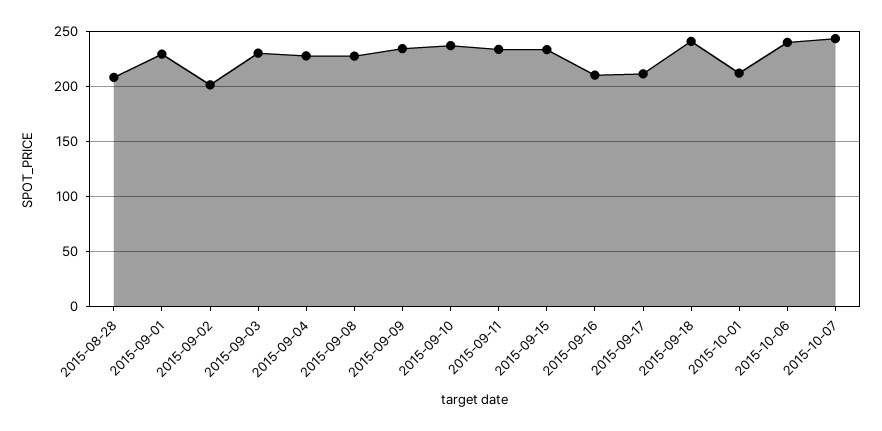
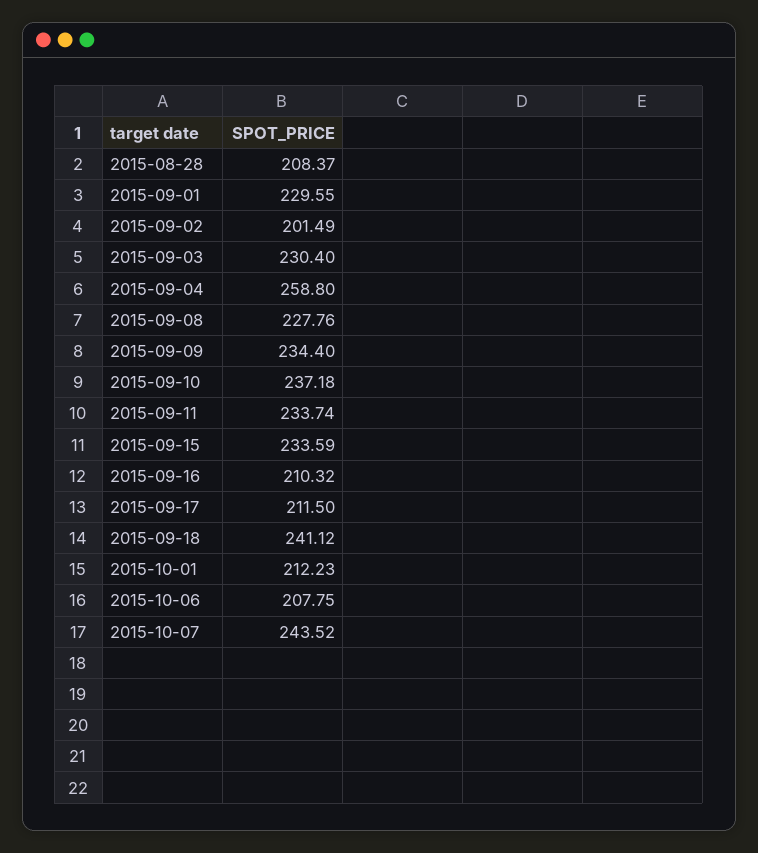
  {
    "2015-08-28": 208.37,
    "2015-09-01": 229.55,
    "2015-09-02": 201.49,
    "2015-09-03": 230.4,
-   "2015-09-04": 230,
+   "2015-09-04": 258.8,
    "2015-09-08": 227.76,
    "2015-09-09": 234.4,
    "2015-09-10": 237.18,
    "2015-09-11": 233.74,
    "2015-09-15": 233.59,
    "2015-09-16": 210.32,
    "2015-09-17": 211.5,
    "2015-09-18": 241.12,
    "2015-10-01": 212.23,
-   "2015-10-06": 240,
+   "2015-10-06": 207.75,
    "2015-10-07": 243.52
  }

